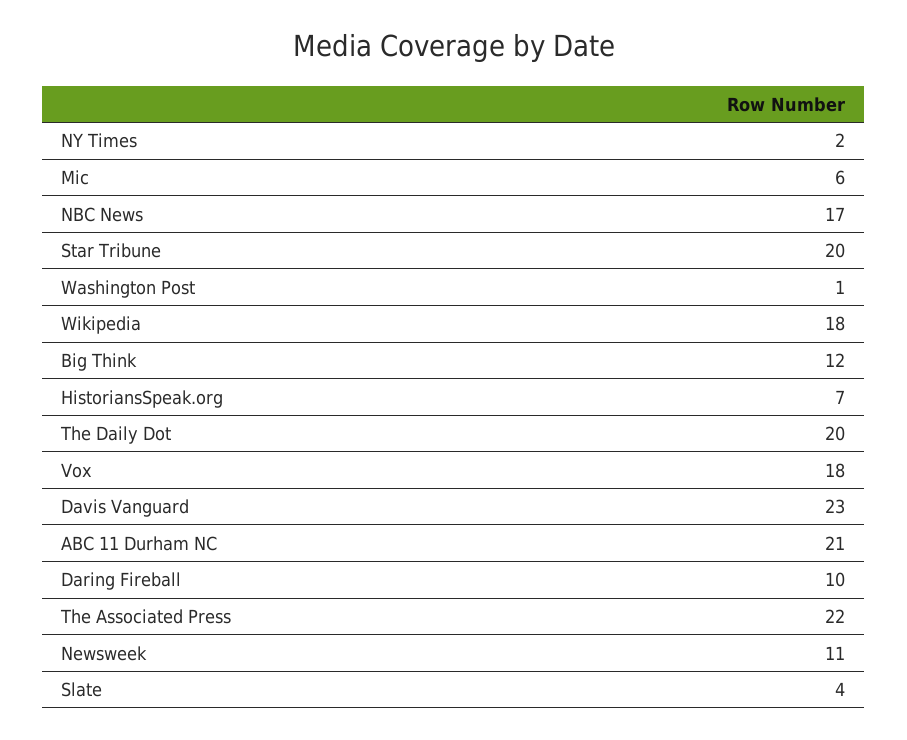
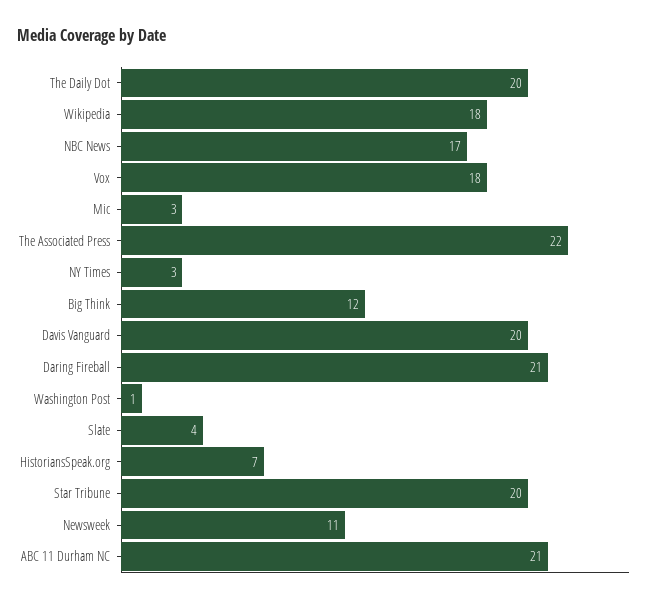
  {
-   "NY Times": 2,
+   "NY Times": 3,
-   "Mic": 6,
+   "Mic": 3,
    "NBC News": 17,
    "Star Tribune": 20,
    "Washington Post": 1,
    "Wikipedia": 18,
    "Big Think": 12,
    "HistoriansSpeak.org": 7,
    "The Daily Dot": 20,
    "Vox": 18,
-   "Davis Vanguard": 23,
+   "Davis Vanguard": 20,
    "ABC 11 Durham NC": 21,
-   "Daring Fireball": 10,
+   "Daring Fireball": 21,
    "The Associated Press": 22,
    "Newsweek": 11,
    "Slate": 4
  }

